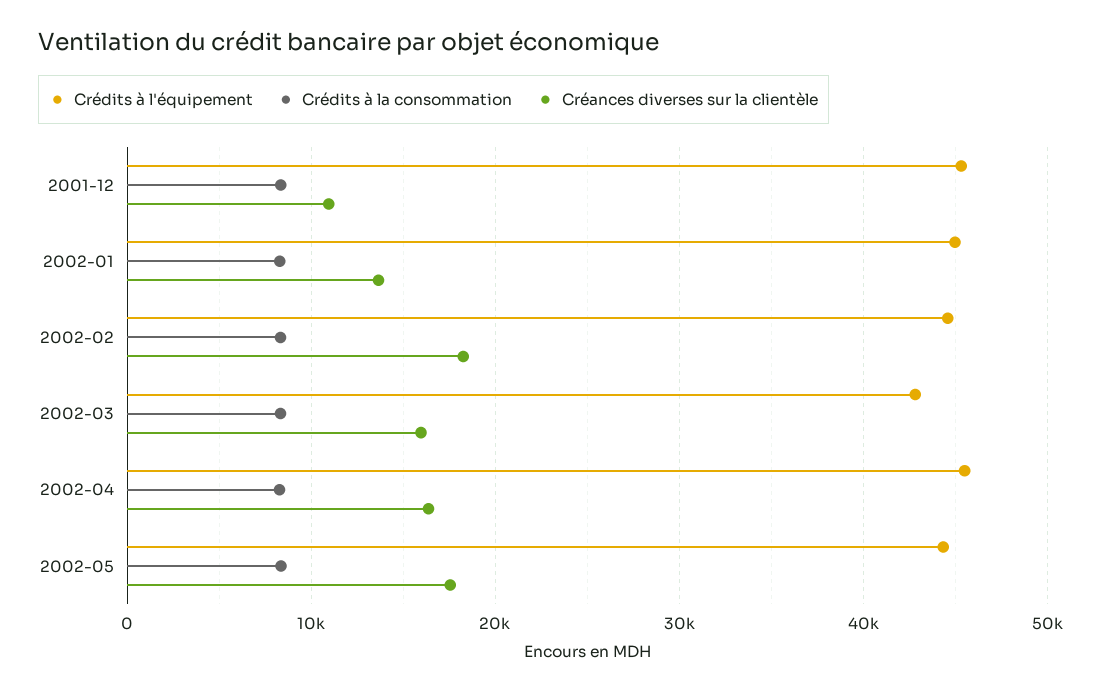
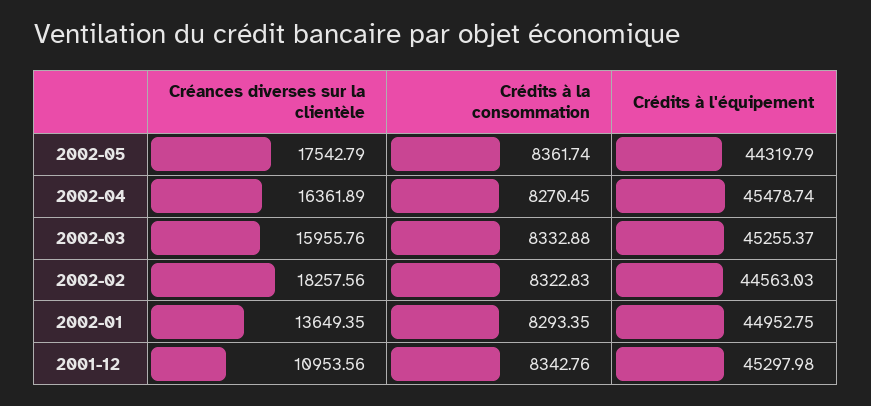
  {
    "Crédits à l'équipement": {
      "2001-12": 45297.98,
      "2002-01": 44952.75,
      "2002-02": 44563.03,
-     "2002-03": 43000,
+     "2002-03": 45255.37,
      "2002-04": 45478.74,
      "2002-05": 44319.79
    },
    "Crédits à la consommation": {
      "2001-12": 8342.76,
      "2002-01": 8293.35,
      "2002-02": 8322.83,
      "2002-03": 8332.88,
      "2002-04": 8270.45,
      "2002-05": 8361.74
    },
    "Créances diverses sur la clientèle": {
      "2001-12": 10953.56,
      "2002-01": 13649.35,
      "2002-02": 18257.56,
      "2002-03": 15955.76,
      "2002-04": 16361.89,
      "2002-05": 17542.79
    }
  }

